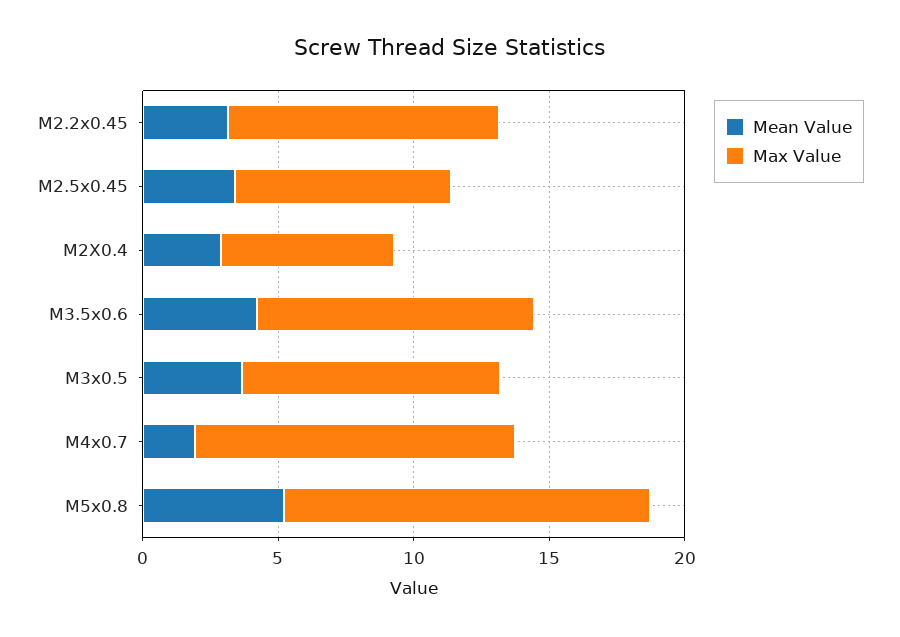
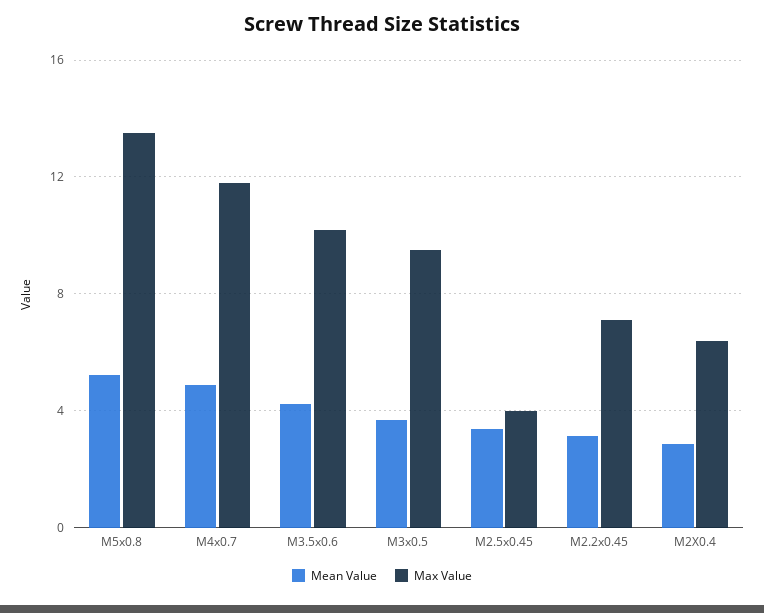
  {
    "Mean Value": {
      "M2.2x0.45": 3,
      "M2.5x0.45": 3.5,
      "M2X0.4": 3,
      "M3.5x0.6": 4,
      "M3x0.5": 3.5,
-     "M4x0.7": 2,
+     "M4x0.7": 5,
      "M5x0.8": 5
    },
    "Max Value": {
-     "M2.2x0.45": 10,
+     "M2.2x0.45": 7,
-     "M2.5x0.45": 8,
+     "M2.5x0.45": 4,
      "M2X0.4": 6.5,
      "M3.5x0.6": 10,
      "M3x0.5": 9.5,
      "M4x0.7": 12,
      "M5x0.8": 13.5
    }
  }

